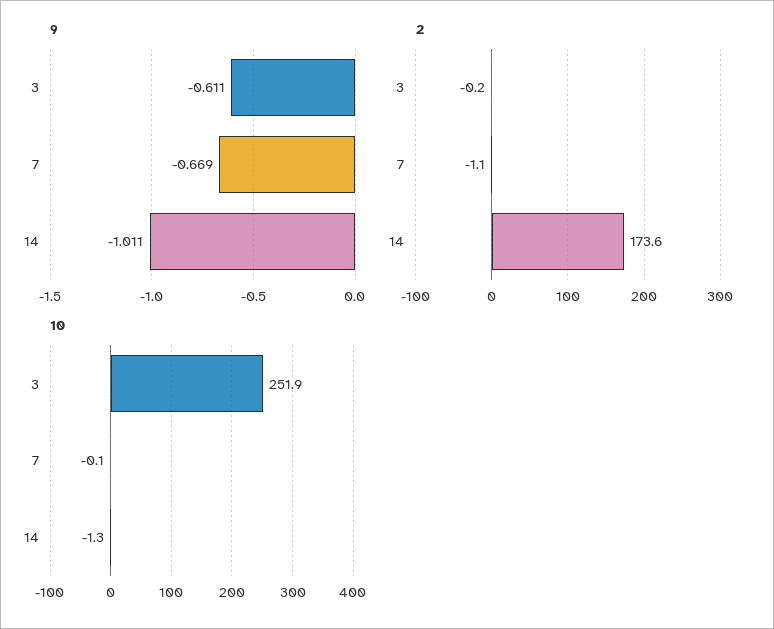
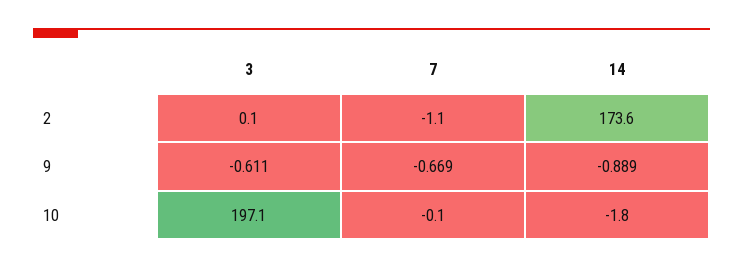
  {
    "9": {
      "3": -0.611,
      "7": -0.669,
-     "14": -1.011
+     "14": -0.889
    },
    "2": {
-     "3": -0.2,
+     "3": 0.1,
      "7": -1.1,
      "14": 173.6
    },
    "10": {
-     "3": 251.9,
+     "3": 197.1,
      "7": -0.1,
-     "14": -1.3
+     "14": -1.8
    }
  }

